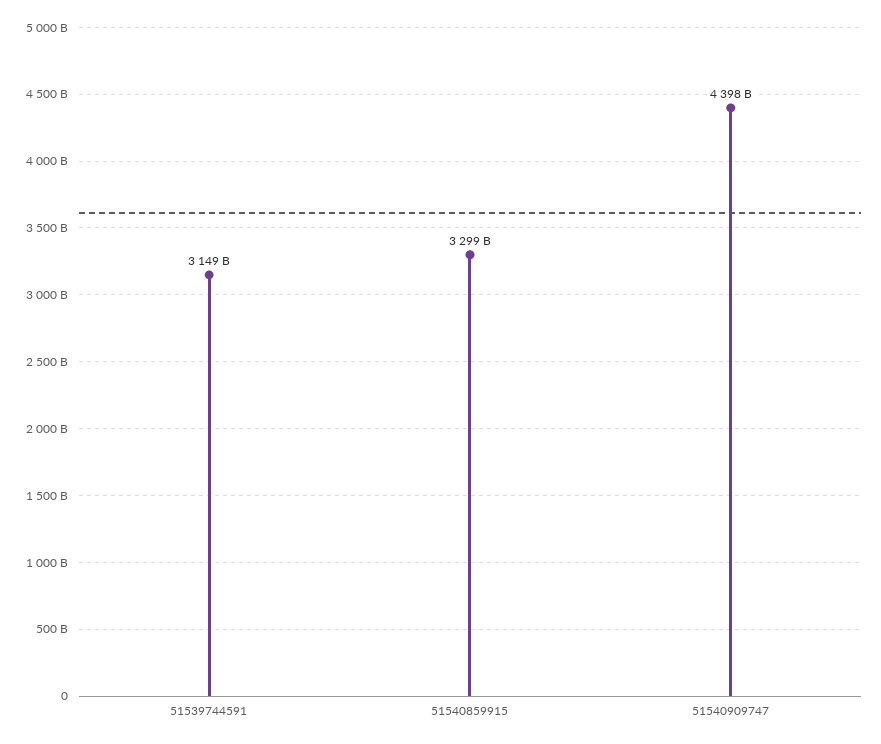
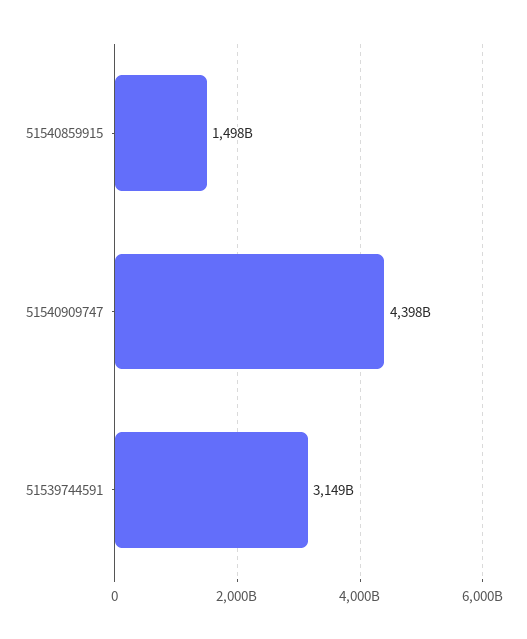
  {
    "51539744591": 3149000000000,
-   "51540859915": 3299000000000,
+   "51540859915": 1498000000000,
    "51540909747": 4398000000000
  }

